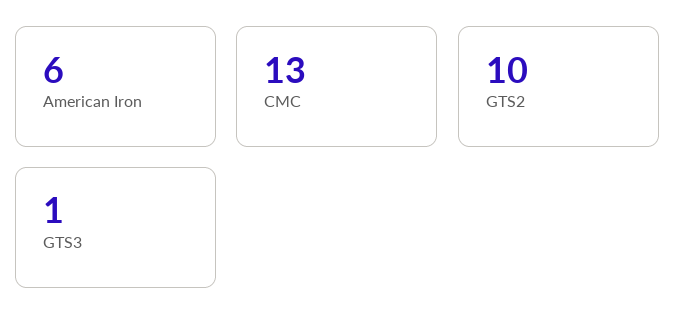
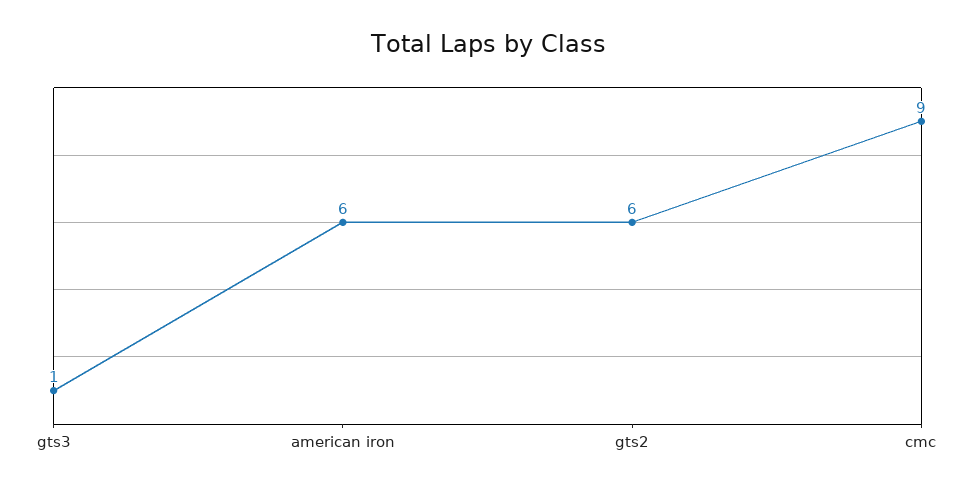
  {
    "American Iron": 6,
-   "CMC": 13,
+   "CMC": 9,
-   "GTS2": 10,
+   "GTS2": 6,
    "GTS3": 1
  }

